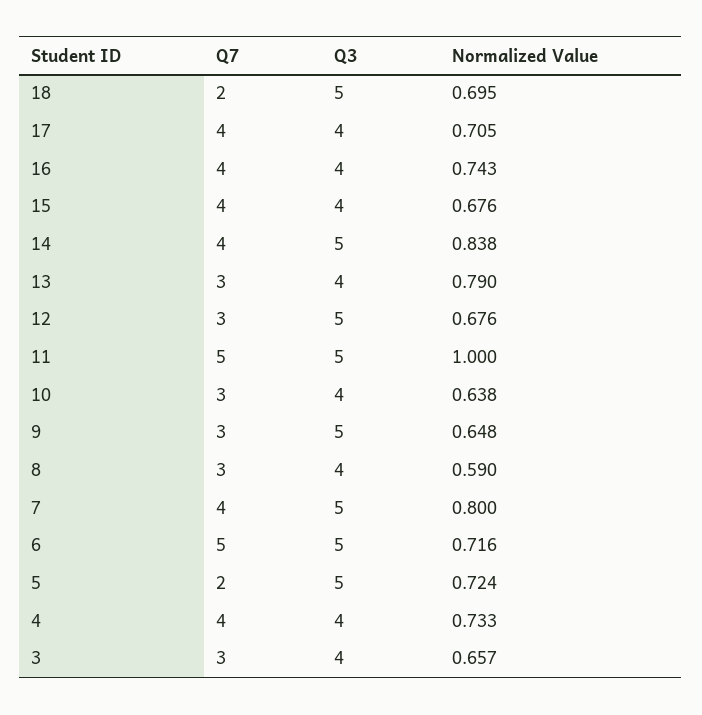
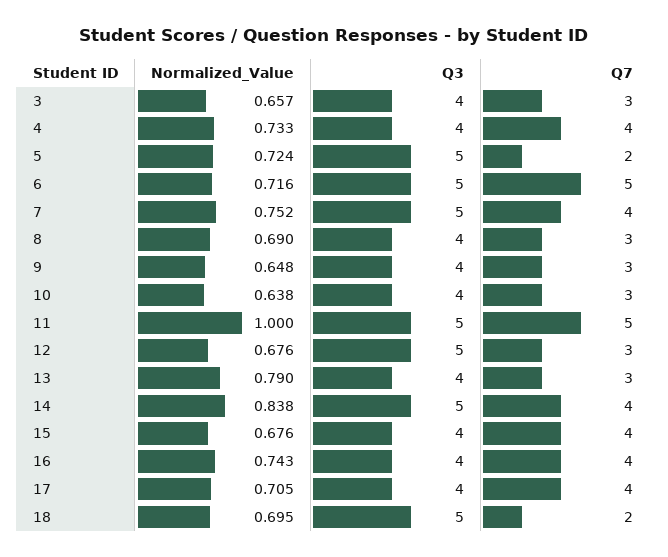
  {
    "Q7": {
      "18": 2,
      "17": 4,
      "16": 4,
      "15": 4,
      "14": 4,
      "13": 3,
      "12": 3,
      "11": 5,
      "10": 3,
      "9": 3,
      "8": 3,
      "7": 4,
      "6": 5,
      "5": 2,
      "4": 4,
      "3": 3
    },
    "Q3": {
      "18": 5,
      "17": 4,
      "16": 4,
      "15": 4,
      "14": 5,
      "13": 4,
      "12": 5,
      "11": 5,
      "10": 4,
-     "9": 5,
+     "9": 4,
      "8": 4,
      "7": 5,
      "6": 5,
      "5": 5,
      "4": 4,
      "3": 4
    },
    "Normalized Value": {
      "18": 0.695,
      "17": 0.705,
      "16": 0.743,
      "15": 0.676,
      "14": 0.838,
      "13": 0.79,
      "12": 0.676,
      "11": 1,
      "10": 0.638,
      "9": 0.648,
-     "8": 0.59,
+     "8": 0.69,
-     "7": 0.8,
+     "7": 0.752,
      "6": 0.716,
      "5": 0.724,
      "4": 0.733,
      "3": 0.657
    }
  }

